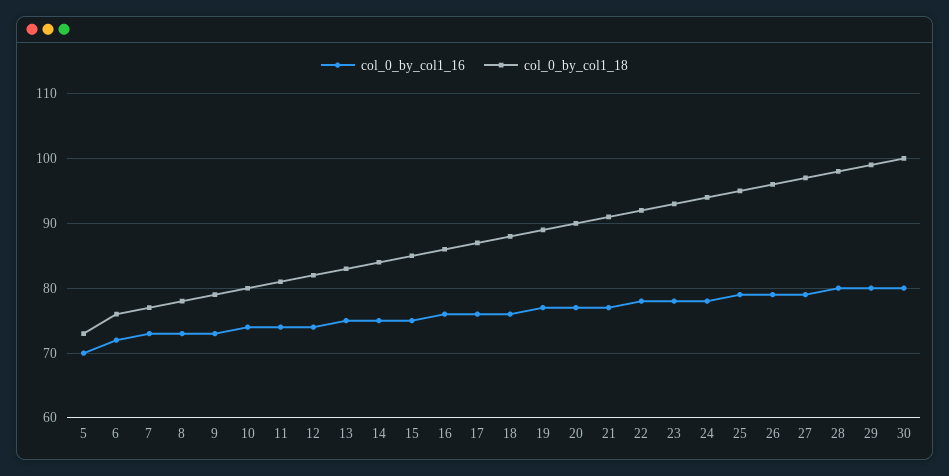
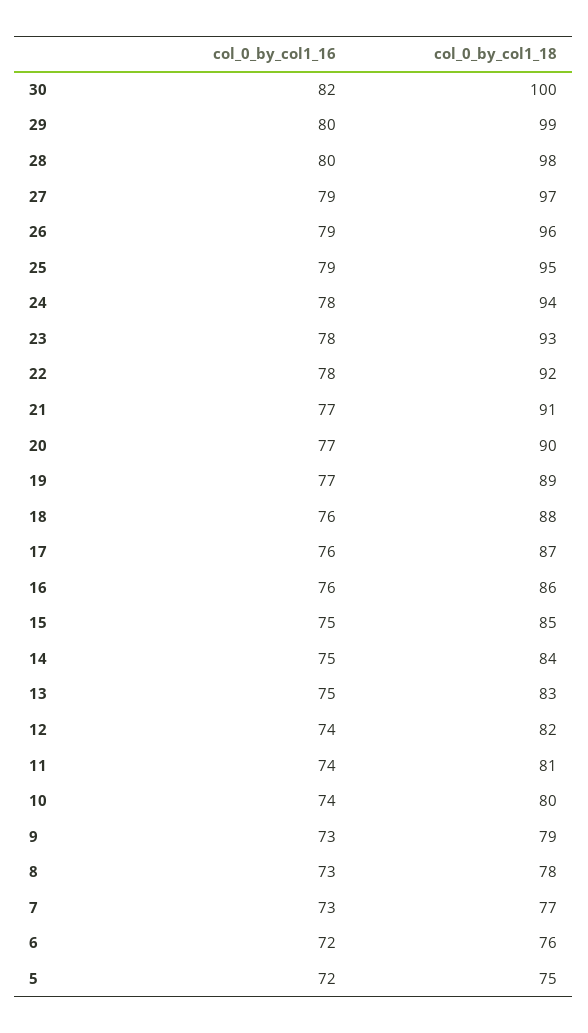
  {
    "col_0_by_col1_16": {
-     "5": 70,
+     "5": 72,
      "6": 72,
      "7": 73,
      "8": 73,
      "9": 73,
      "10": 74,
      "11": 74,
      "12": 74,
      "13": 75,
      "14": 75,
      "15": 75,
      "16": 76,
      "17": 76,
      "18": 76,
      "19": 77,
      "20": 77,
      "21": 77,
      "22": 78,
      "23": 78,
      "24": 78,
      "25": 79,
      "26": 79,
      "27": 79,
      "28": 80,
      "29": 80,
-     "30": 80
+     "30": 82
    },
    "col_0_by_col1_18": {
-     "5": 73,
+     "5": 75,
      "6": 76,
      "7": 77,
      "8": 78,
      "9": 79,
      "10": 80,
      "11": 81,
      "12": 82,
      "13": 83,
      "14": 84,
      "15": 85,
      "16": 86,
      "17": 87,
      "18": 88,
      "19": 89,
      "20": 90,
      "21": 91,
      "22": 92,
      "23": 93,
      "24": 94,
      "25": 95,
      "26": 96,
      "27": 97,
      "28": 98,
      "29": 99,
      "30": 100
    }
  }

